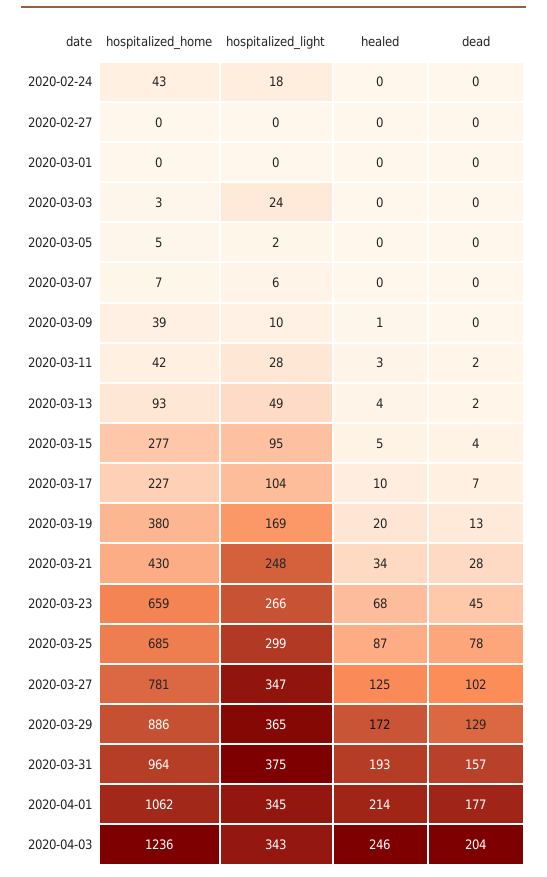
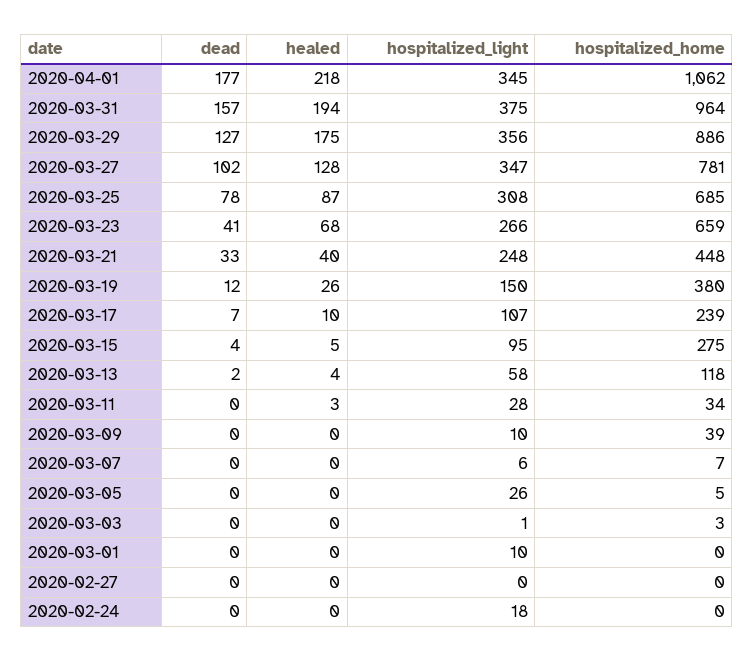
  {
    "hospitalized_home": {
-     "2020-02-24": 43,
+     "2020-02-24": 0,
      "2020-02-27": 0,
      "2020-03-01": 0,
      "2020-03-03": 3,
      "2020-03-05": 5,
      "2020-03-07": 7,
      "2020-03-09": 39,
-     "2020-03-11": 42,
+     "2020-03-11": 34,
-     "2020-03-13": 93,
+     "2020-03-13": 118,
-     "2020-03-15": 277,
+     "2020-03-15": 275,
-     "2020-03-17": 227,
+     "2020-03-17": 239,
      "2020-03-19": 380,
-     "2020-03-21": 430,
+     "2020-03-21": 448,
      "2020-03-23": 659,
      "2020-03-25": 685,
      "2020-03-27": 781,
      "2020-03-29": 886,
      "2020-03-31": 964,
-     "2020-04-01": 1062,
+     "2020-04-01": 1062
-     "2020-04-03": 1236
    },
    "hospitalized_light": {
      "2020-02-24": 18,
      "2020-02-27": 0,
-     "2020-03-01": 0,
+     "2020-03-01": 10,
-     "2020-03-03": 24,
+     "2020-03-03": 1,
-     "2020-03-05": 2,
+     "2020-03-05": 26,
      "2020-03-07": 6,
      "2020-03-09": 10,
      "2020-03-11": 28,
-     "2020-03-13": 49,
+     "2020-03-13": 58,
      "2020-03-15": 95,
-     "2020-03-17": 104,
+     "2020-03-17": 107,
-     "2020-03-19": 169,
+     "2020-03-19": 150,
      "2020-03-21": 248,
      "2020-03-23": 266,
-     "2020-03-25": 299,
+     "2020-03-25": 308,
      "2020-03-27": 347,
-     "2020-03-29": 365,
+     "2020-03-29": 356,
      "2020-03-31": 375,
-     "2020-04-01": 345,
+     "2020-04-01": 345
-     "2020-04-03": 343
    },
    "healed": {
      "2020-02-24": 0,
      "2020-02-27": 0,
      "2020-03-01": 0,
      "2020-03-03": 0,
      "2020-03-05": 0,
      "2020-03-07": 0,
-     "2020-03-09": 1,
+     "2020-03-09": 0,
      "2020-03-11": 3,
      "2020-03-13": 4,
      "2020-03-15": 5,
      "2020-03-17": 10,
-     "2020-03-19": 20,
+     "2020-03-19": 26,
-     "2020-03-21": 34,
+     "2020-03-21": 40,
      "2020-03-23": 68,
      "2020-03-25": 87,
-     "2020-03-27": 125,
+     "2020-03-27": 128,
-     "2020-03-29": 172,
+     "2020-03-29": 175,
-     "2020-03-31": 193,
+     "2020-03-31": 194,
-     "2020-04-01": 214,
+     "2020-04-01": 218
-     "2020-04-03": 246
    },
    "dead": {
      "2020-02-24": 0,
      "2020-02-27": 0,
      "2020-03-01": 0,
      "2020-03-03": 0,
      "2020-03-05": 0,
      "2020-03-07": 0,
      "2020-03-09": 0,
-     "2020-03-11": 2,
+     "2020-03-11": 0,
      "2020-03-13": 2,
      "2020-03-15": 4,
      "2020-03-17": 7,
-     "2020-03-19": 13,
+     "2020-03-19": 12,
-     "2020-03-21": 28,
+     "2020-03-21": 33,
-     "2020-03-23": 45,
+     "2020-03-23": 41,
      "2020-03-25": 78,
      "2020-03-27": 102,
-     "2020-03-29": 129,
+     "2020-03-29": 127,
      "2020-03-31": 157,
-     "2020-04-01": 177,
+     "2020-04-01": 177
-     "2020-04-03": 204
    }
  }

